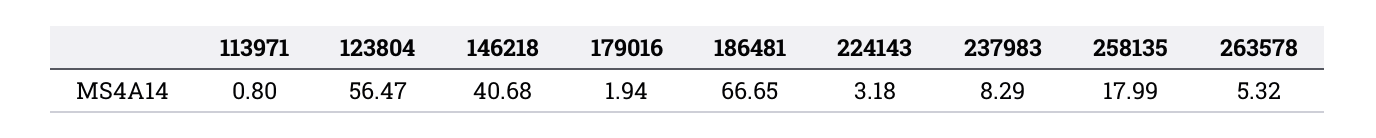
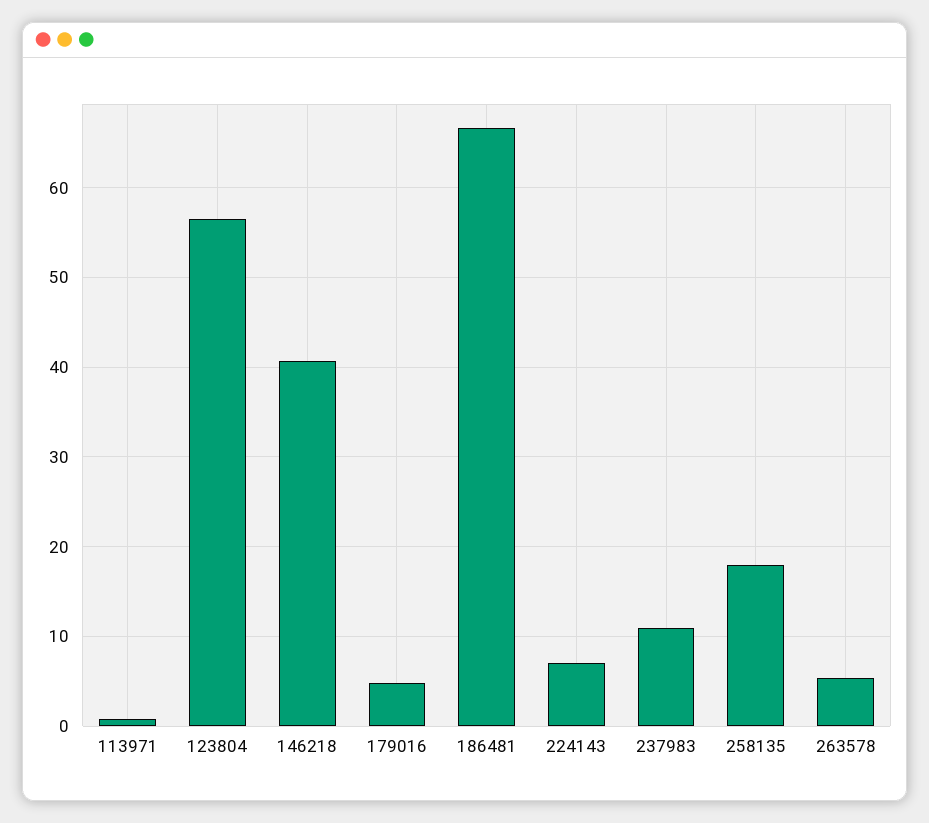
  {
    "113971": 0.8,
    "123804": 56.47,
    "146218": 40.68,
-   "179016": 1.94,
+   "179016": 5,
    "186481": 66.65,
-   "224143": 3.18,
+   "224143": 7,
-   "237983": 8.29,
+   "237983": 11,
    "258135": 17.99,
    "263578": 5.32
  }

